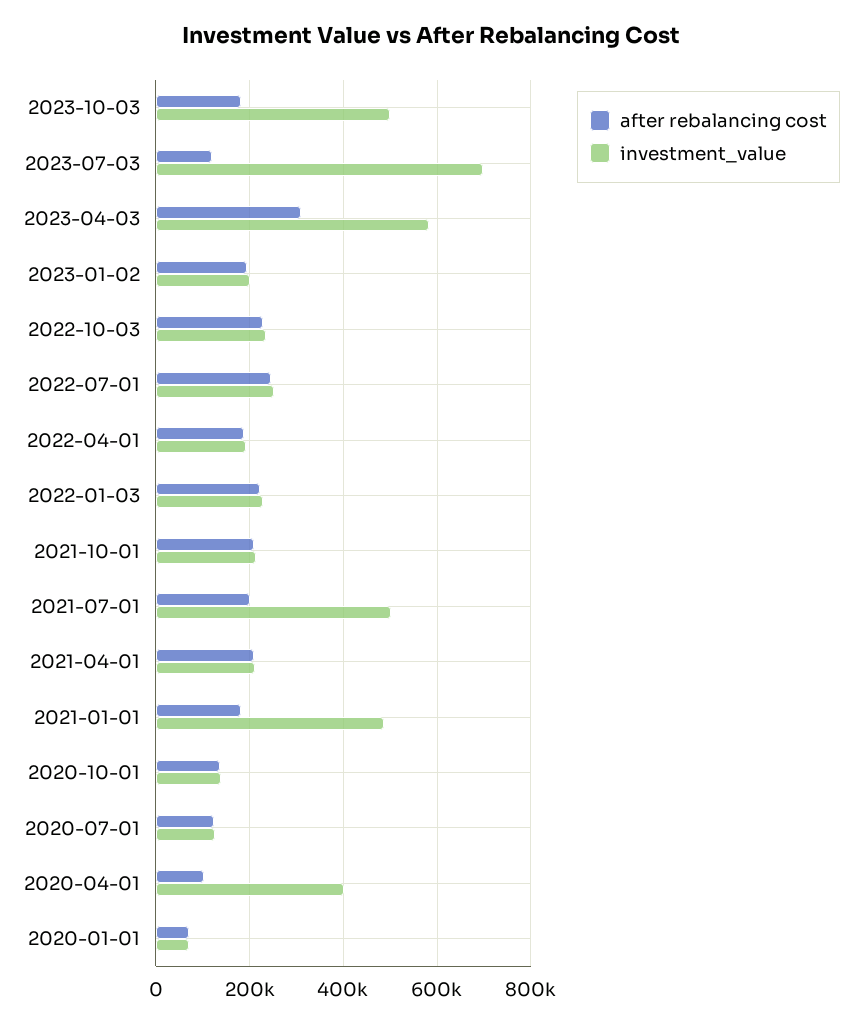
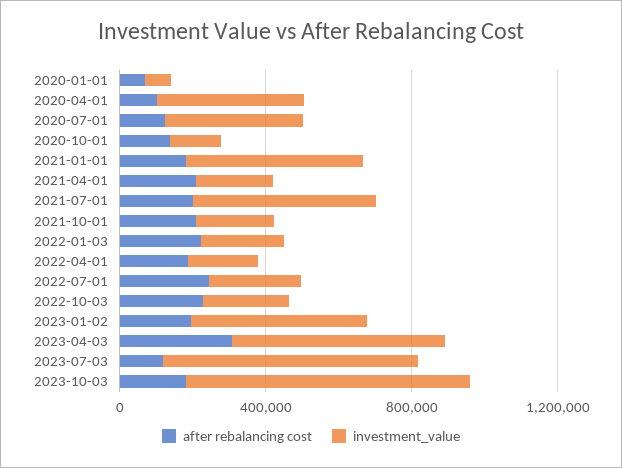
  {
    "after rebalancing cost": {
      "2023-10-03": 180000,
      "2023-07-03": 120000,
      "2023-04-03": 300000,
      "2023-01-02": 200000,
      "2022-10-03": 220000,
      "2022-07-01": 240000,
      "2022-04-01": 180000,
      "2022-01-03": 220000,
      "2021-10-01": 200000,
      "2021-07-01": 200000,
      "2021-04-01": 200000,
      "2021-01-01": 180000,
      "2020-10-01": 140000,
      "2020-07-01": 120000,
      "2020-04-01": 100000,
      "2020-01-01": 80000
    },
    "investment_value": {
-     "2023-10-03": 500000,
+     "2023-10-03": 800000,
      "2023-07-03": 700000,
      "2023-04-03": 580000,
-     "2023-01-02": 200000,
+     "2023-01-02": 500000,
      "2022-10-03": 240000,
      "2022-07-01": 260000,
      "2022-04-01": 200000,
      "2022-01-03": 220000,
      "2021-10-01": 220000,
      "2021-07-01": 500000,
      "2021-04-01": 220000,
      "2021-01-01": 480000,
      "2020-10-01": 140000,
-     "2020-07-01": 120000,
+     "2020-07-01": 400000,
      "2020-04-01": 400000,
      "2020-01-01": 80000
    }
  }

